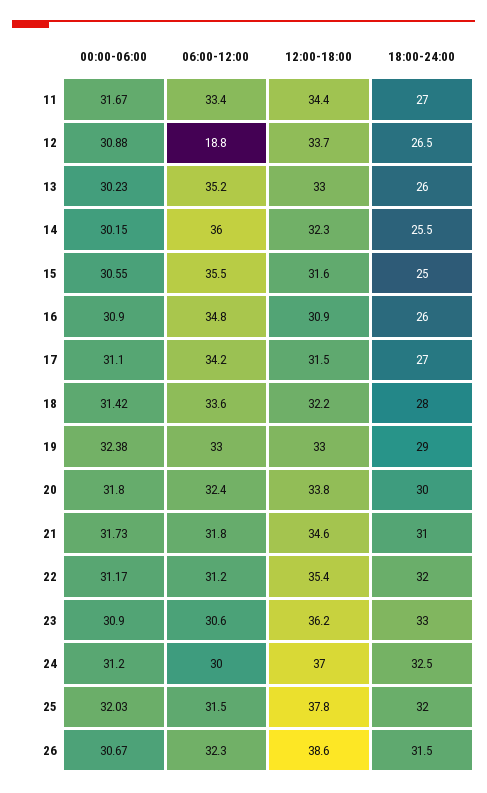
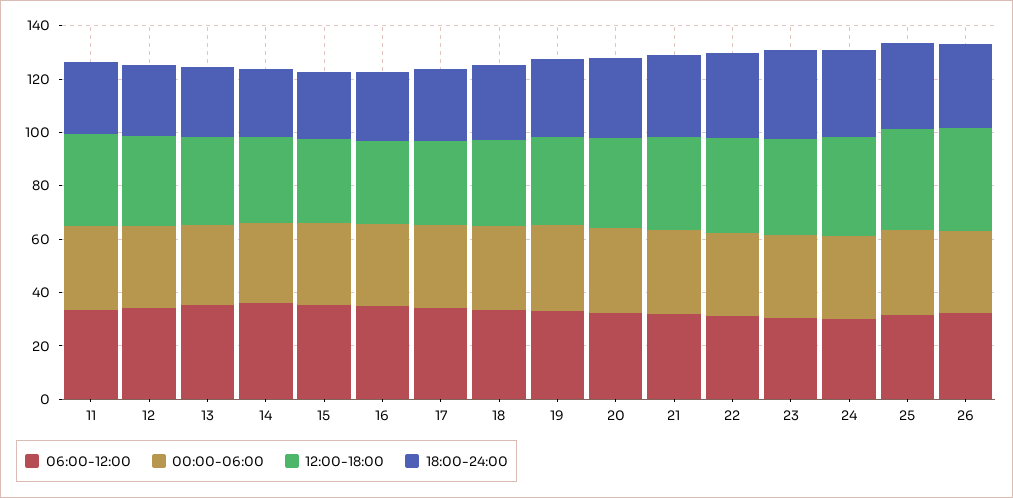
  {
    "00:00-06:00": {
      "11": 31.67,
      "12": 30.88,
      "13": 30.23,
      "14": 30.15,
      "15": 30.55,
      "16": 30.9,
      "17": 31.1,
      "18": 31.42,
      "19": 32.38,
      "20": 31.8,
      "21": 31.73,
      "22": 31.17,
      "23": 30.9,
      "24": 31.2,
      "25": 32.03,
      "26": 30.67
    },
    "06:00-12:00": {
      "11": 33.4,
-     "12": 18.8,
+     "12": 35,
      "13": 35.2,
      "14": 36,
      "15": 35.5,
      "16": 34.8,
      "17": 34.2,
      "18": 33.6,
      "19": 33,
      "20": 32.4,
      "21": 31.8,
      "22": 31.2,
      "23": 30.6,
      "24": 30,
      "25": 31.5,
      "26": 32.3
    },
    "12:00-18:00": {
      "11": 34.4,
      "12": 33.7,
      "13": 33,
      "14": 32.3,
      "15": 31.6,
      "16": 30.9,
      "17": 31.5,
      "18": 32.2,
      "19": 33,
      "20": 33.8,
      "21": 34.6,
      "22": 35.4,
      "23": 36.2,
      "24": 37,
      "25": 37.8,
      "26": 38.6
    },
    "18:00-24:00": {
      "11": 27,
      "12": 26.5,
      "13": 26,
      "14": 25.5,
      "15": 25,
      "16": 26,
      "17": 27,
      "18": 28,
      "19": 29,
      "20": 30,
      "21": 31,
      "22": 32,
      "23": 33,
      "24": 32.5,
      "25": 32,
      "26": 31.5
    }
  }

